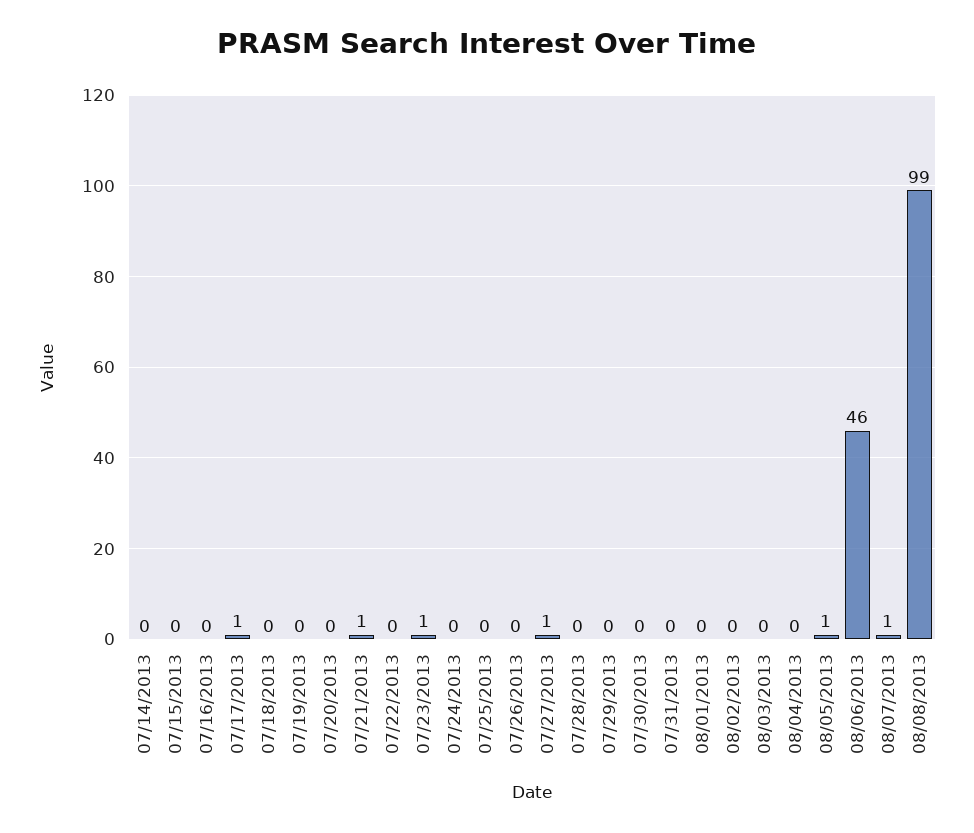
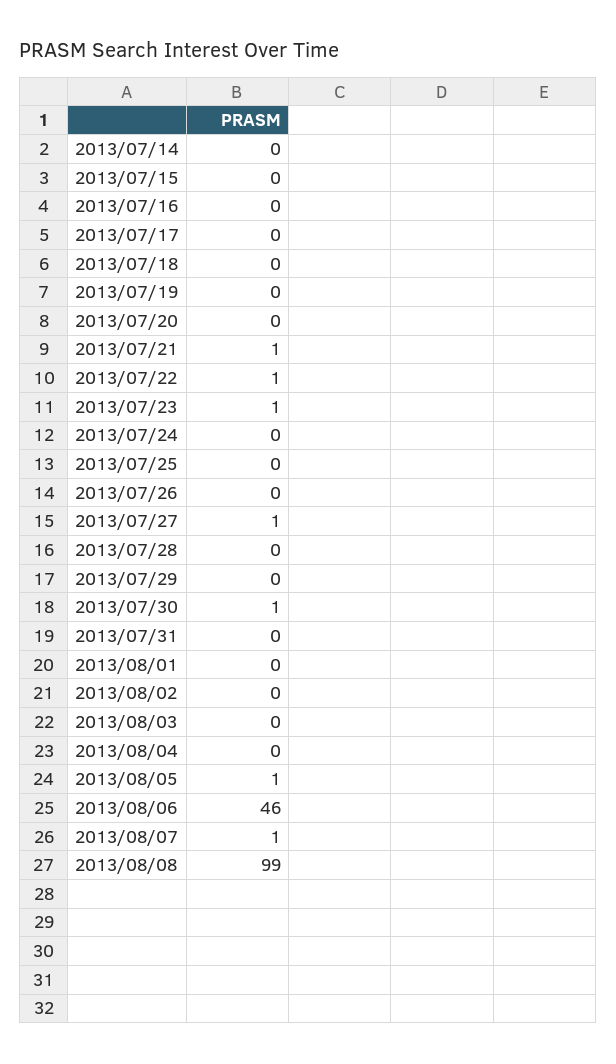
  {
    "07/14/2013": 0,
    "07/15/2013": 0,
    "07/16/2013": 0,
-   "07/17/2013": 1,
+   "07/17/2013": 0,
    "07/18/2013": 0,
    "07/19/2013": 0,
    "07/20/2013": 0,
    "07/21/2013": 1,
-   "07/22/2013": 0,
+   "07/22/2013": 1,
    "07/23/2013": 1,
    "07/24/2013": 0,
    "07/25/2013": 0,
    "07/26/2013": 0,
    "07/27/2013": 1,
    "07/28/2013": 0,
    "07/29/2013": 0,
-   "07/30/2013": 0,
+   "07/30/2013": 1,
    "07/31/2013": 0,
    "08/01/2013": 0,
    "08/02/2013": 0,
    "08/03/2013": 0,
    "08/04/2013": 0,
    "08/05/2013": 1,
    "08/06/2013": 46,
    "08/07/2013": 1,
    "08/08/2013": 99
  }

